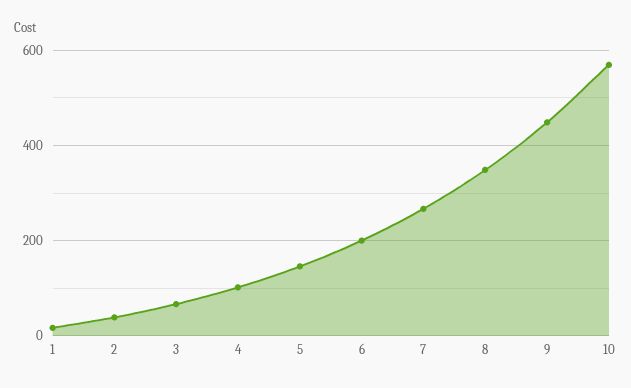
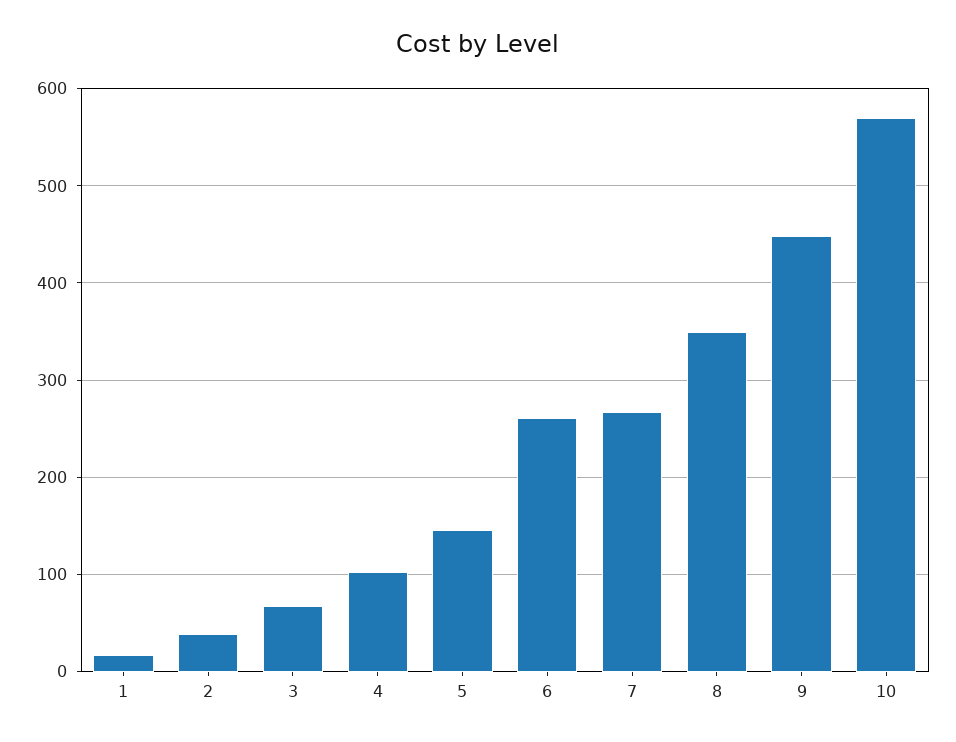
  {
    "1": 20,
    "2": 40,
    "3": 70,
    "4": 100,
    "5": 150,
-   "6": 200,
+   "6": 260,
    "7": 270,
    "8": 350,
    "9": 450,
    "10": 570
  }

